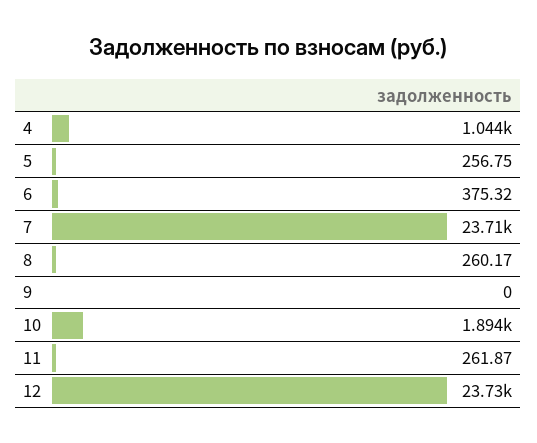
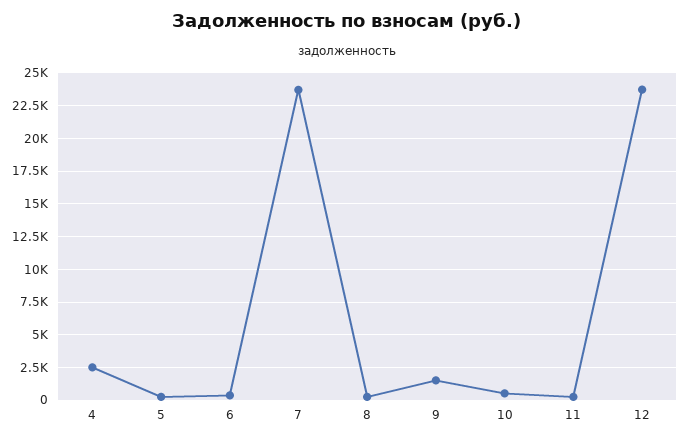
  {
-   "4": 1044,
+   "4": 2500,
    "5": 256.75,
    "6": 375.32,
    "7": 23710,
    "8": 260.17,
-   "9": 0,
+   "9": 1500,
-   "10": 1894,
+   "10": 500,
    "11": 261.87,
    "12": 23730
  }

